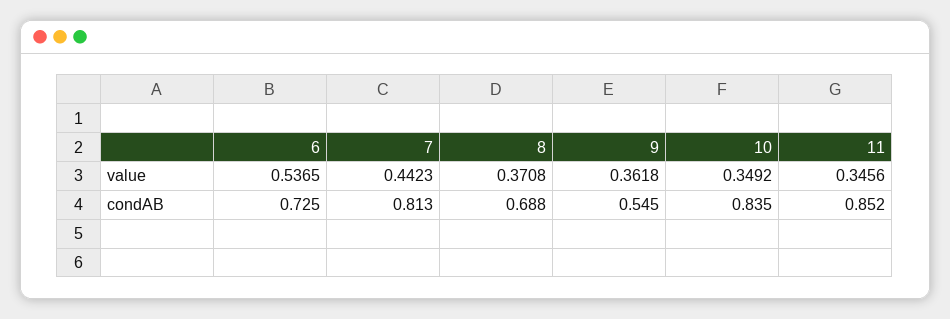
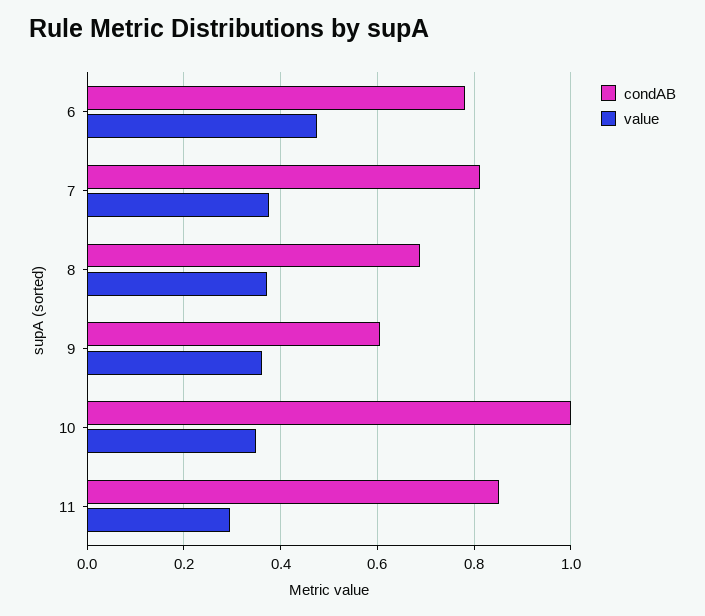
  {
    "value": {
-     "6": 0.5365,
+     "6": 0.48,
-     "7": 0.4423,
+     "7": 0.38,
      "8": 0.3708,
      "9": 0.3618,
      "10": 0.3492,
-     "11": 0.3456
+     "11": 0.3
    },
    "condAB": {
-     "6": 0.725,
+     "6": 0.78,
      "7": 0.813,
      "8": 0.688,
-     "9": 0.545,
+     "9": 0.6,
-     "10": 0.835,
+     "10": 1,
      "11": 0.852
    }
  }

